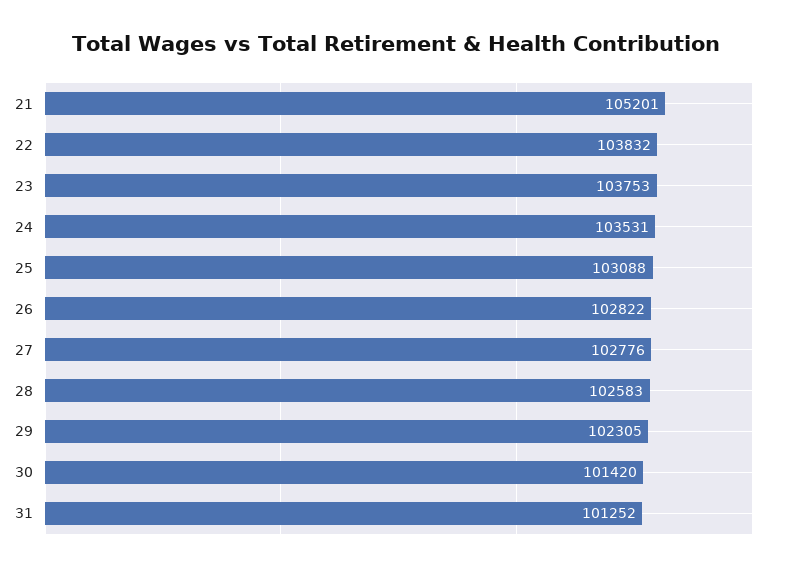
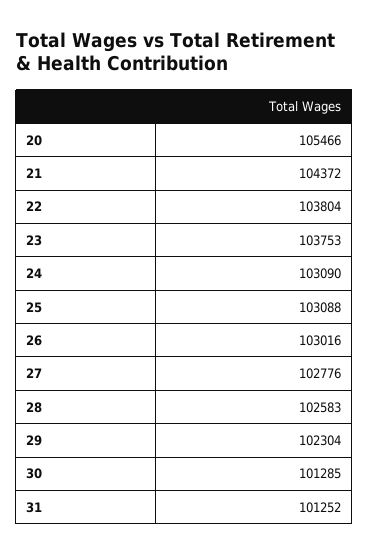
  {
-   "21": 105201,
+   "21": 104372,
-   "22": 103832,
+   "22": 103804,
    "23": 103753,
-   "24": 103531,
+   "24": 103090,
    "25": 103088,
-   "26": 102822,
+   "26": 103016,
    "27": 102776,
    "28": 102583,
-   "29": 102305,
+   "29": 102304,
-   "30": 101420,
+   "30": 101285,
-   "31": 101252
+   "31": 101252,
+   "20": 105466
  }

